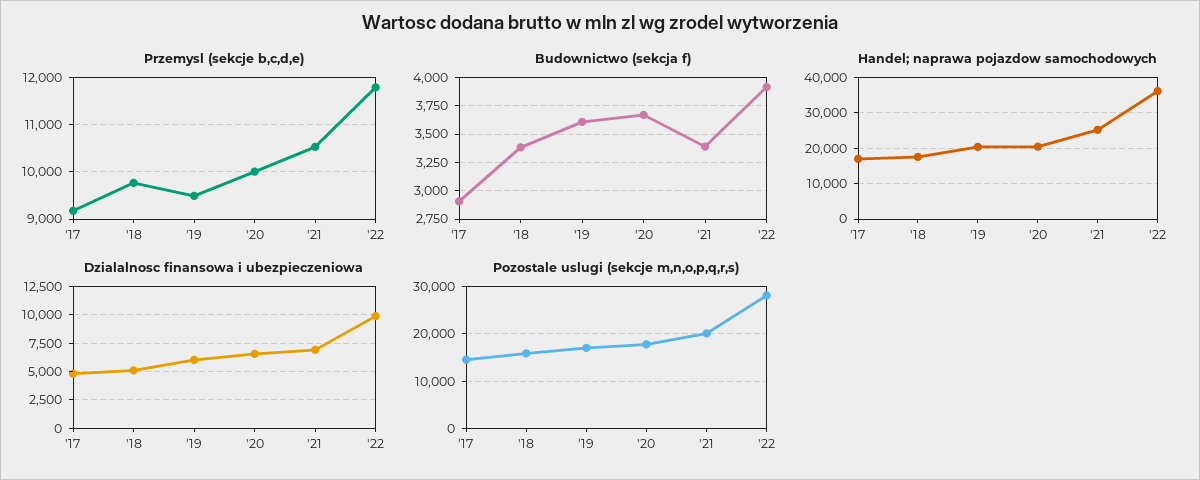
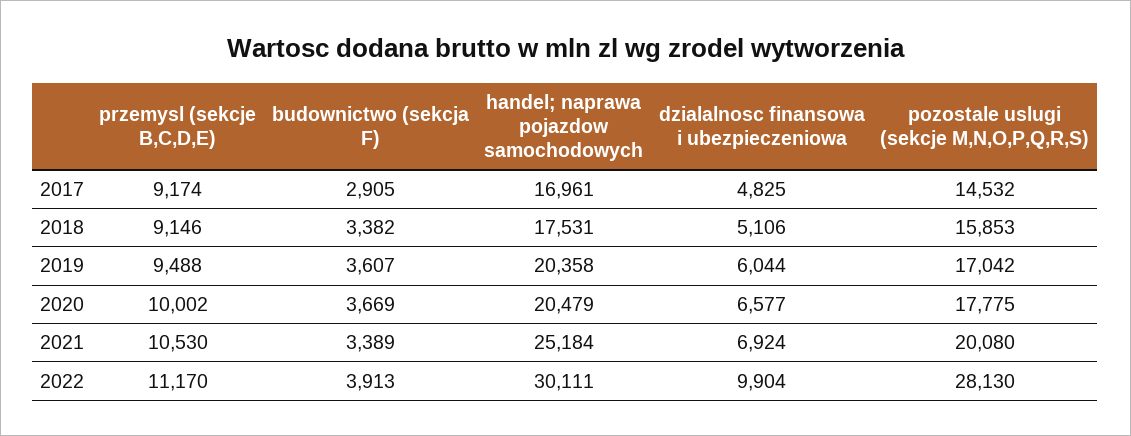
  {
    "Przemysl (sekcje b,c,d,e)": {
      "'17": 9174,
-     "'18": 9800,
+     "'18": 9146,
      "'19": 9488,
      "'20": 10002,
      "'21": 10530,
-     "'22": 11800
+     "'22": 11170
    },
    "Budownictwo (sekcja f)": {
      "'17": 2905,
      "'18": 3382,
      "'19": 3607,
      "'20": 3669,
      "'21": 3389,
      "'22": 3913
    },
    "Handel; naprawa pojazdow samochodowych": {
      "'17": 16961,
      "'18": 17531,
      "'19": 20358,
      "'20": 20479,
      "'21": 25184,
-     "'22": 36000
+     "'22": 30111
    },
    "Dzialalnosc finansowa i ubezpieczeniowa": {
      "'17": 4825,
      "'18": 5106,
      "'19": 6044,
      "'20": 6577,
      "'21": 6924,
      "'22": 9904
    },
    "Pozostale uslugi (sekcje m,n,o,p,q,r,s)": {
      "'17": 14532,
      "'18": 15853,
      "'19": 17042,
      "'20": 17775,
      "'21": 20080,
      "'22": 28130
    }
  }

